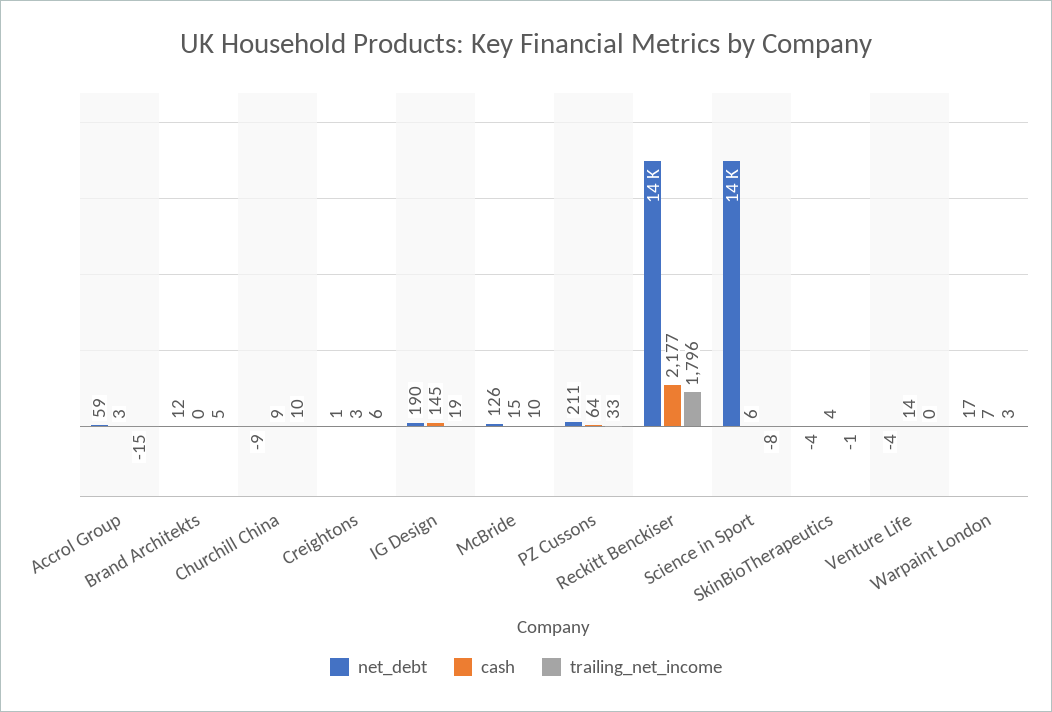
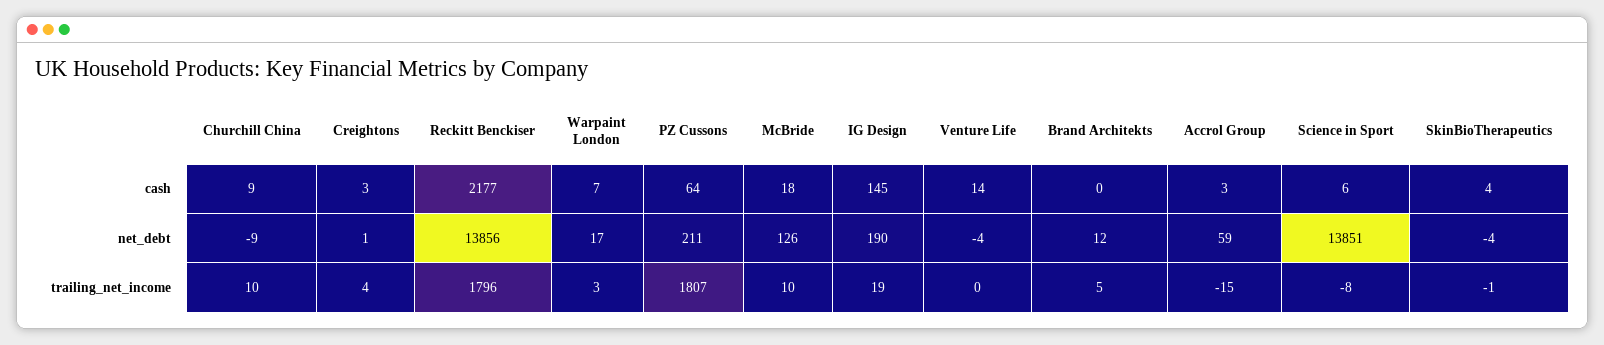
  {
    "net_debt": {
      "Accrol Group": 59,
      "Brand Architekts": 12,
      "Churchill China": -9,
      "Creightons": 1,
      "IG Design": 190,
      "McBride": 126,
      "PZ Cussons": 211,
      "Reckitt Benckiser": 13856,
      "Science in Sport": 13851,
      "SkinBioTherapeutics": -4,
      "Venture Life": -4,
      "Warpaint London": 17
    },
    "cash": {
      "Accrol Group": 3,
      "Brand Architekts": 0,
      "Churchill China": 9,
      "Creightons": 3,
      "IG Design": 145,
-     "McBride": 15,
+     "McBride": 18,
      "PZ Cussons": 64,
      "Reckitt Benckiser": 2177,
      "Science in Sport": 6,
      "SkinBioTherapeutics": 4,
      "Venture Life": 14,
      "Warpaint London": 7
    },
    "trailing_net_income": {
      "Accrol Group": -15,
      "Brand Architekts": 5,
      "Churchill China": 10,
-     "Creightons": 6,
+     "Creightons": 4,
      "IG Design": 19,
      "McBride": 10,
-     "PZ Cussons": 33,
+     "PZ Cussons": 1807,
      "Reckitt Benckiser": 1796,
      "Science in Sport": -8,
      "SkinBioTherapeutics": -1,
      "Venture Life": 0,
      "Warpaint London": 3
    }
  }

